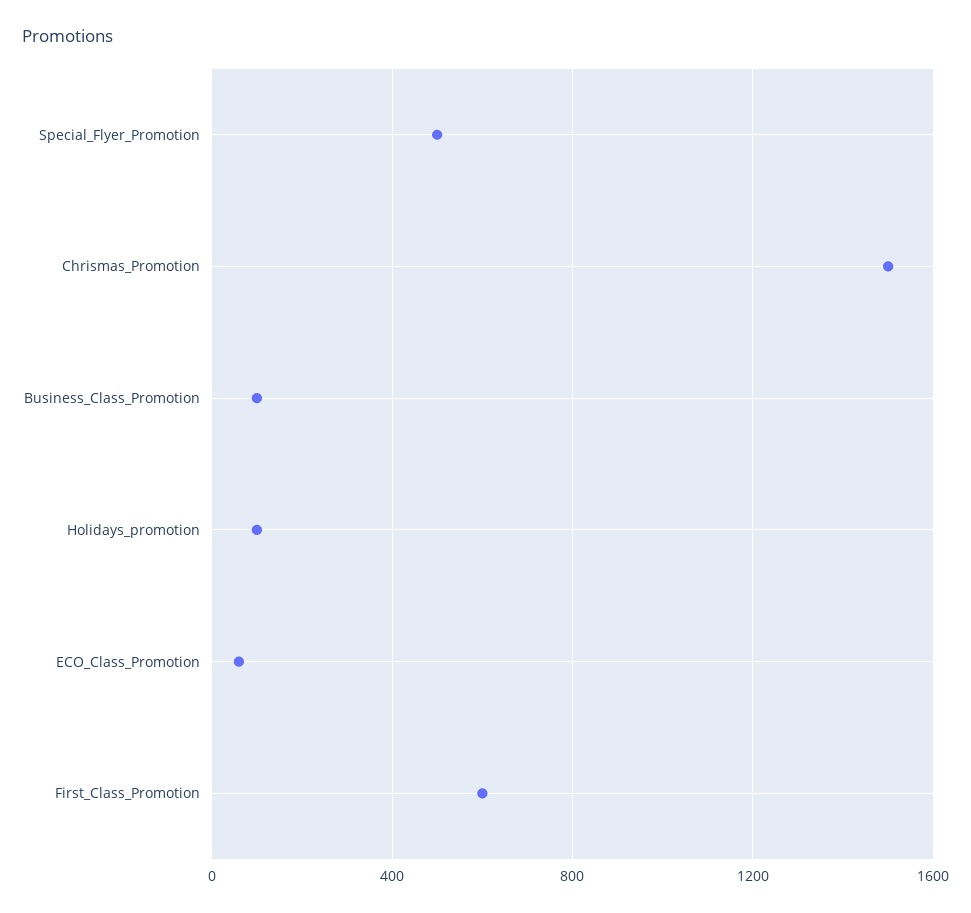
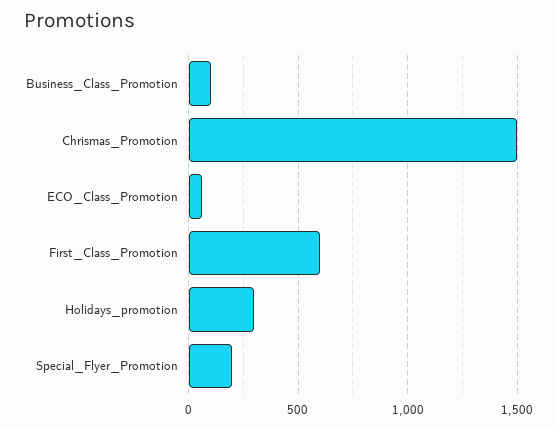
  {
-   "Special_Flyer_Promotion": 500,
+   "Special_Flyer_Promotion": 200,
    "Chrismas_Promotion": 1500,
    "Business_Class_Promotion": 100,
-   "Holidays_promotion": 100,
+   "Holidays_promotion": 300,
    "ECO_Class_Promotion": 50,
    "First_Class_Promotion": 600
  }

